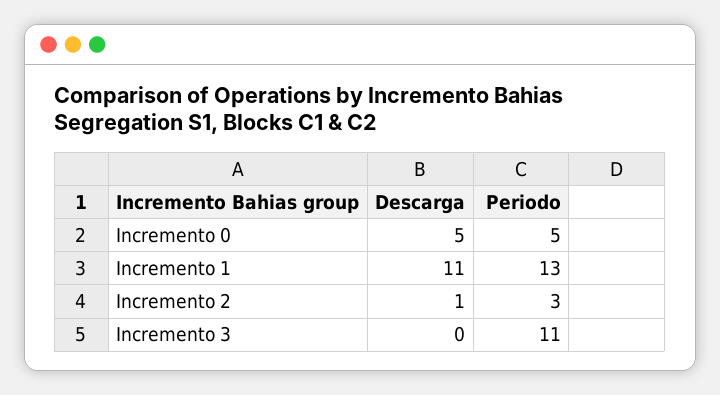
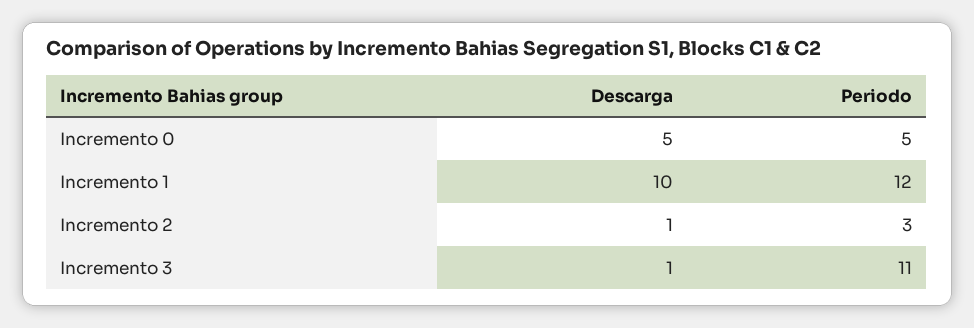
  {
    "Descarga": {
      "Incremento 0": 5,
-     "Incremento 1": 11,
+     "Incremento 1": 10,
      "Incremento 2": 1,
-     "Incremento 3": 0
+     "Incremento 3": 1
    },
    "Periodo": {
      "Incremento 0": 5,
-     "Incremento 1": 13,
+     "Incremento 1": 12,
      "Incremento 2": 3,
      "Incremento 3": 11
    }
  }

